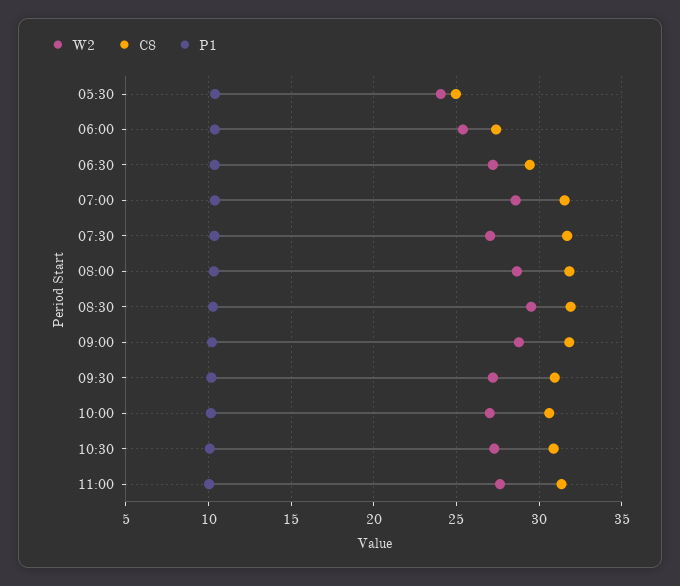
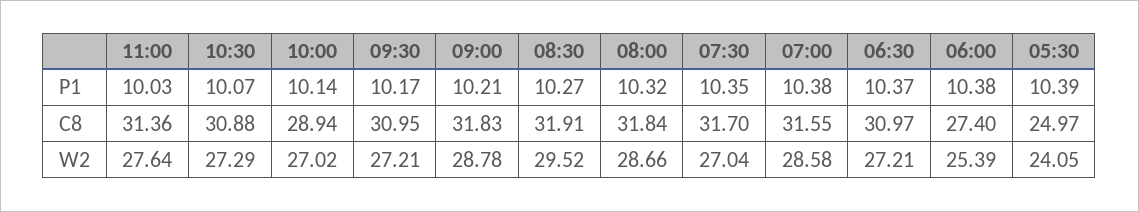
  {
    "W2": {
      "05:30": 24.05,
      "06:00": 25.39,
      "06:30": 27.21,
      "07:00": 28.58,
      "07:30": 27.04,
      "08:00": 28.66,
      "08:30": 29.52,
      "09:00": 28.78,
      "09:30": 27.21,
      "10:00": 27.02,
      "10:30": 27.29,
      "11:00": 27.64
    },
    "C8": {
      "05:30": 24.97,
      "06:00": 27.4,
-     "06:30": 29.5,
+     "06:30": 30.97,
      "07:00": 31.55,
      "07:30": 31.7,
      "08:00": 31.84,
      "08:30": 31.91,
      "09:00": 31.83,
      "09:30": 30.95,
-     "10:00": 30.5,
+     "10:00": 28.94,
      "10:30": 30.88,
      "11:00": 31.36
    },
    "P1": {
      "05:30": 10.39,
      "06:00": 10.38,
      "06:30": 10.37,
      "07:00": 10.38,
      "07:30": 10.35,
      "08:00": 10.32,
      "08:30": 10.27,
      "09:00": 10.21,
      "09:30": 10.17,
      "10:00": 10.14,
      "10:30": 10.07,
      "11:00": 10.03
    }
  }

